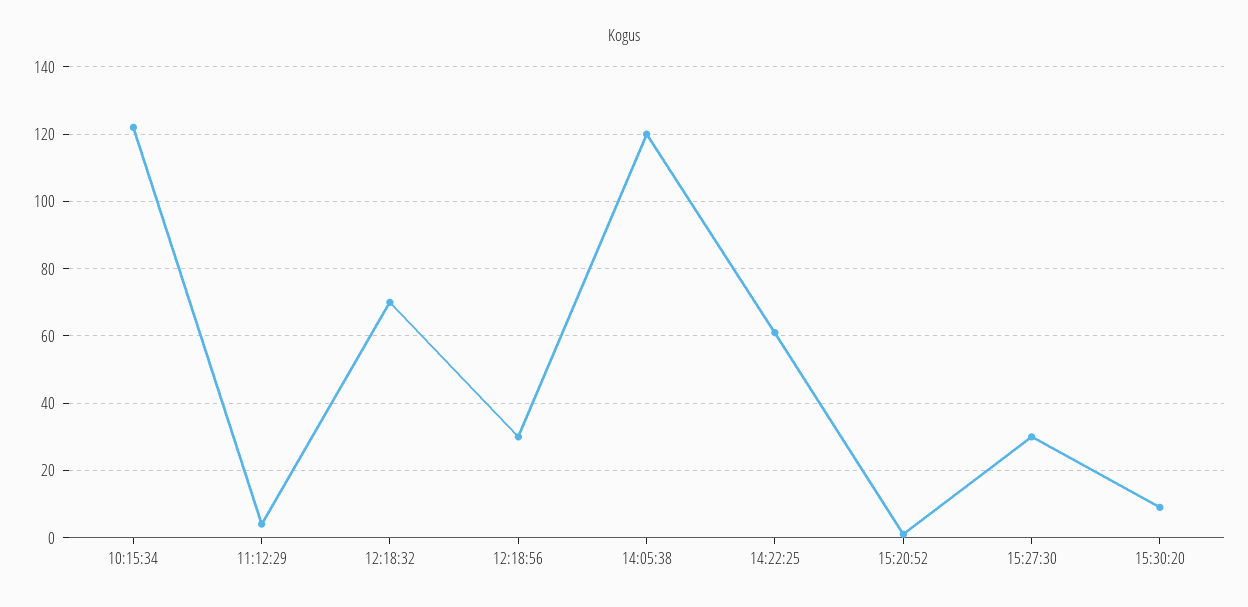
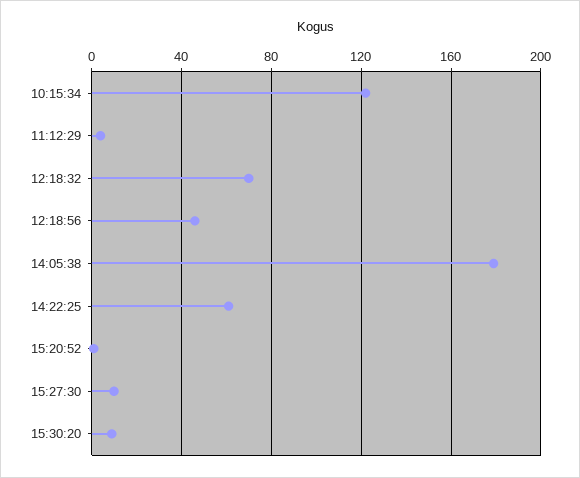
  {
    "10:15:34": 120,
    "11:12:29": 5,
    "12:18:32": 70,
-   "12:18:56": 30,
+   "12:18:56": 45,
-   "14:05:38": 120,
+   "14:05:38": 180,
    "14:22:25": 60,
    "15:20:52": 0,
-   "15:27:30": 30,
+   "15:27:30": 10,
    "15:30:20": 10
  }

